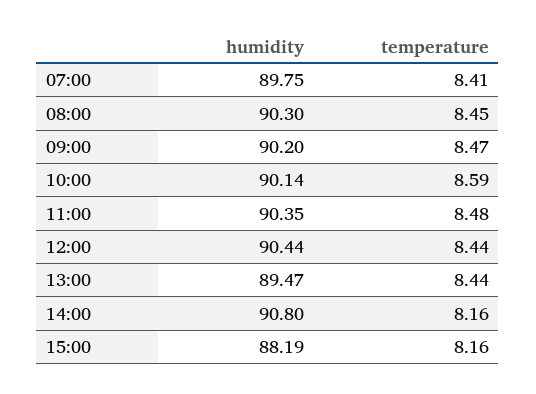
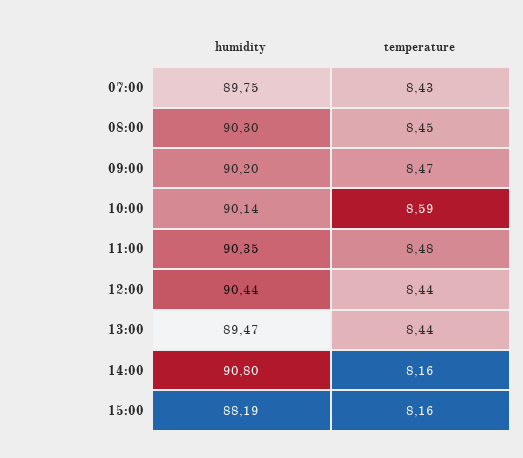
  {
    "humidity": {
      "07:00": 89.75,
      "08:00": 90.3,
      "09:00": 90.2,
      "10:00": 90.14,
      "11:00": 90.35,
      "12:00": 90.44,
      "13:00": 89.47,
      "14:00": 90.8,
      "15:00": 88.19
    },
    "temperature": {
-     "07:00": 8.41,
+     "07:00": 8.43,
      "08:00": 8.45,
      "09:00": 8.47,
      "10:00": 8.59,
      "11:00": 8.48,
      "12:00": 8.44,
      "13:00": 8.44,
      "14:00": 8.16,
      "15:00": 8.16
    }
  }

